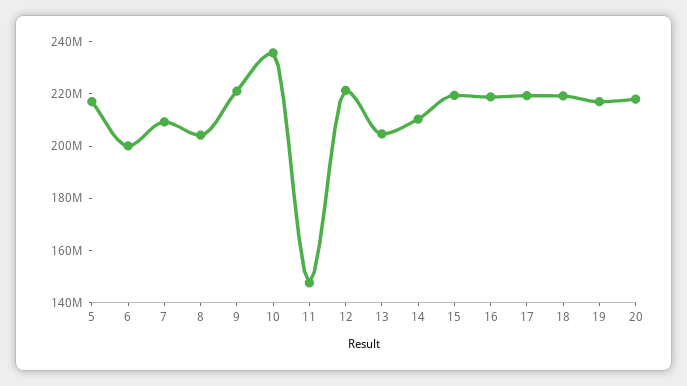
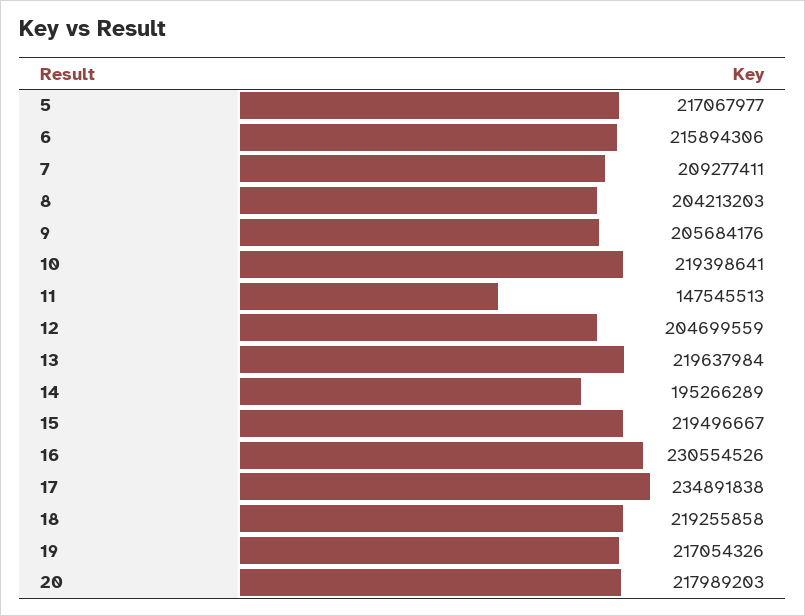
  {
    "5": 217067977,
-   "6": 200000000,
+   "6": 215894306,
    "7": 209277411,
    "8": 204213203,
-   "9": 220000000,
+   "9": 205684176,
-   "10": 235000000,
+   "10": 219398641,
    "11": 147545513,
-   "12": 220000000,
+   "12": 204699559,
-   "13": 205000000,
+   "13": 219637984,
-   "14": 210000000,
+   "14": 195266289,
    "15": 219496667,
-   "16": 220000000,
+   "16": 230554526,
-   "17": 220000000,
+   "17": 234891838,
    "18": 219255858,
    "19": 217054326,
    "20": 217989203
  }

